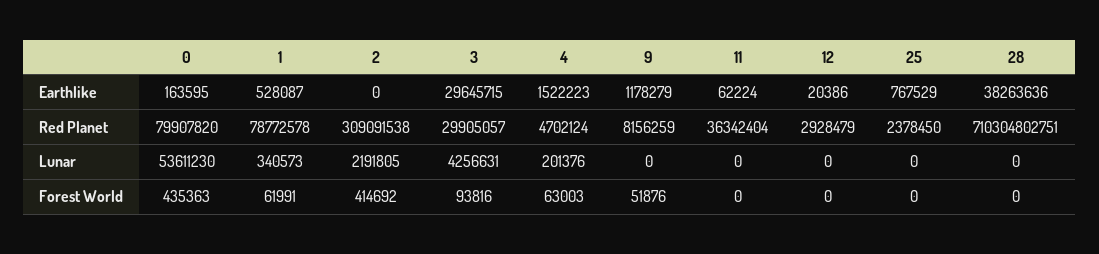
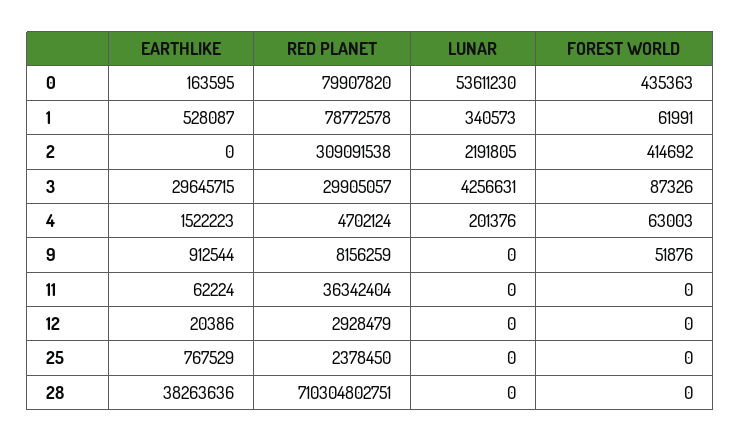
  {
    "0": {
      "Earthlike": 163595,
      "Red Planet": 79907820,
      "Lunar": 53611230,
      "Forest World": 435363
    },
    "1": {
      "Earthlike": 528087,
      "Red Planet": 78772578,
      "Lunar": 340573,
      "Forest World": 61991
    },
    "2": {
      "Earthlike": 0,
      "Red Planet": 309091538,
      "Lunar": 2191805,
      "Forest World": 414692
    },
    "3": {
      "Earthlike": 29645715,
      "Red Planet": 29905057,
      "Lunar": 4256631,
-     "Forest World": 93816
+     "Forest World": 87326
    },
    "4": {
      "Earthlike": 1522223,
      "Red Planet": 4702124,
      "Lunar": 201376,
      "Forest World": 63003
    },
    "9": {
-     "Earthlike": 1178279,
+     "Earthlike": 912544,
      "Red Planet": 8156259,
      "Lunar": 0,
      "Forest World": 51876
    },
    "11": {
      "Earthlike": 62224,
      "Red Planet": 36342404,
      "Lunar": 0,
      "Forest World": 0
    },
    "12": {
      "Earthlike": 20386,
      "Red Planet": 2928479,
      "Lunar": 0,
      "Forest World": 0
    },
    "25": {
      "Earthlike": 767529,
      "Red Planet": 2378450,
      "Lunar": 0,
      "Forest World": 0
    },
    "28": {
      "Earthlike": 38263636,
      "Red Planet": 710304802751,
      "Lunar": 0,
      "Forest World": 0
    }
  }

